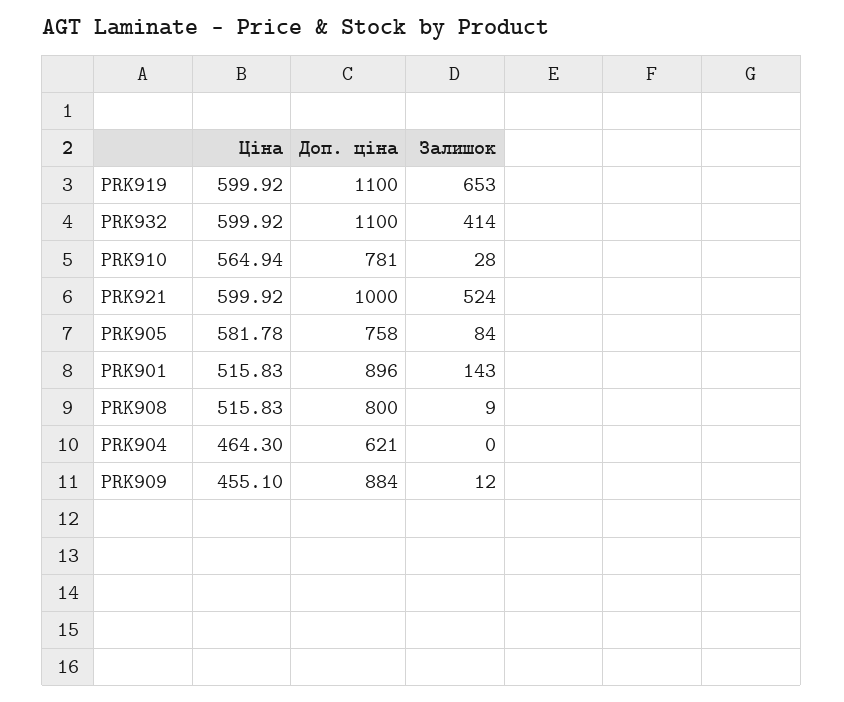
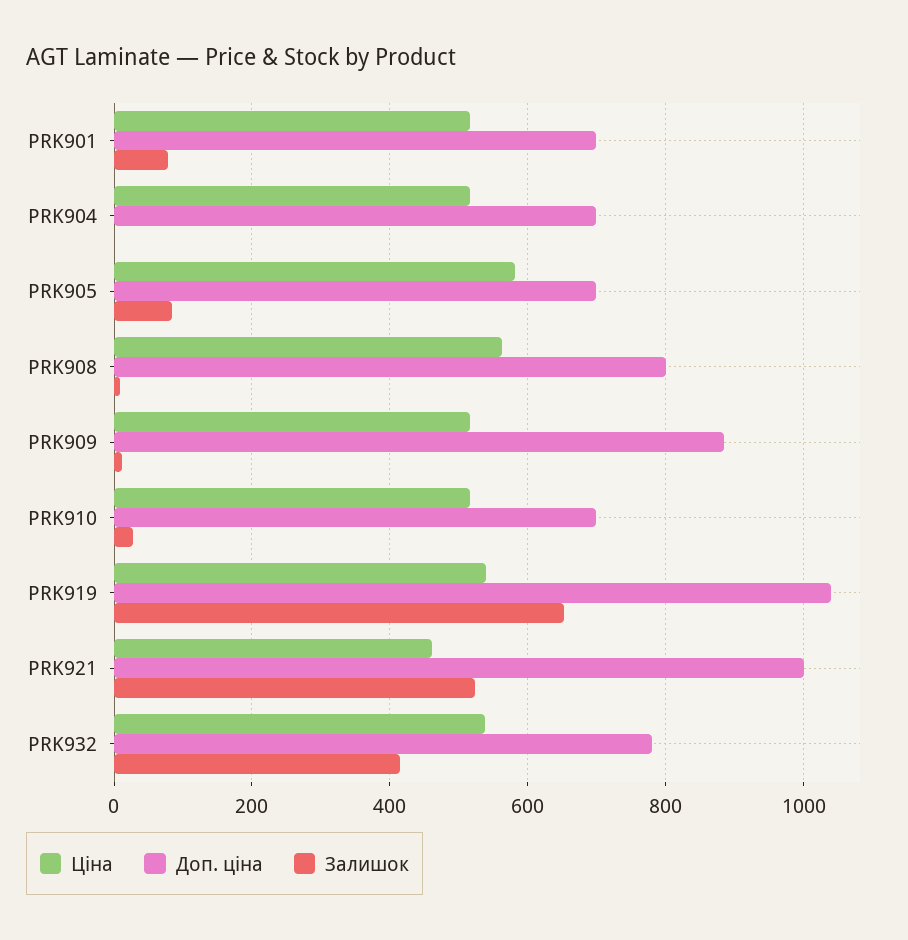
  {
    "Ціна": {
-     "PRK919": 599.92,
+     "PRK919": 540,
-     "PRK932": 599.92,
+     "PRK932": 540,
-     "PRK910": 564.94,
+     "PRK910": 520,
-     "PRK921": 599.92,
+     "PRK921": 460,
      "PRK905": 581.78,
      "PRK901": 515.83,
-     "PRK908": 515.83,
+     "PRK908": 560,
-     "PRK904": 464.3,
+     "PRK904": 520,
-     "PRK909": 455.1
+     "PRK909": 520
    },
    "Доп. ціна": {
-     "PRK919": 1100,
+     "PRK919": 1040,
-     "PRK932": 1100,
+     "PRK932": 780,
-     "PRK910": 781,
+     "PRK910": 700,
      "PRK921": 1000,
-     "PRK905": 758,
+     "PRK905": 700,
-     "PRK901": 896,
+     "PRK901": 700,
      "PRK908": 800,
-     "PRK904": 621,
+     "PRK904": 700,
      "PRK909": 884
    },
    "Залишок": {
      "PRK919": 653,
      "PRK932": 414,
      "PRK910": 28,
      "PRK921": 524,
      "PRK905": 84,
-     "PRK901": 143,
+     "PRK901": 80,
      "PRK908": 9,
      "PRK904": 0,
      "PRK909": 12
    }
  }

